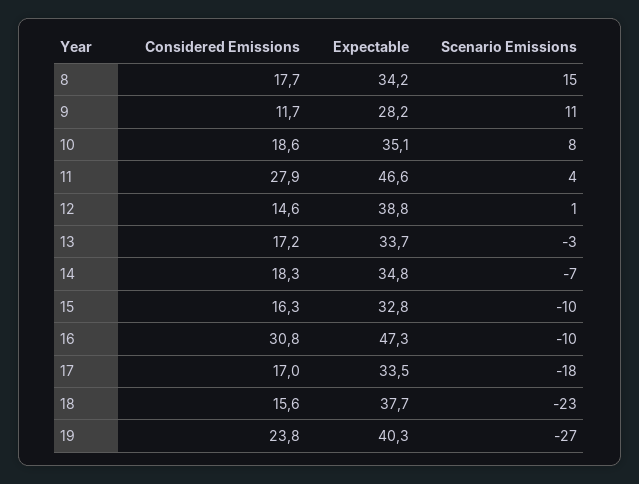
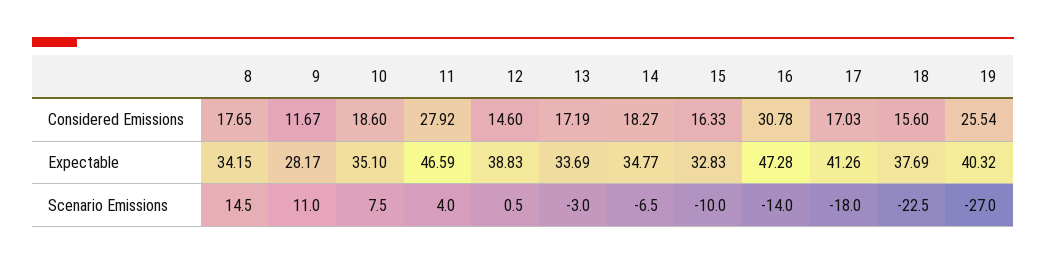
  {
    "Considered Emissions": {
      "8": 17.65,
      "9": 11.67,
      "10": 18.6,
      "11": 27.92,
      "12": 14.6,
      "13": 17.19,
      "14": 18.27,
      "15": 16.33,
      "16": 30.78,
      "17": 17.03,
      "18": 15.6,
-     "19": 23.8
+     "19": 25.54
    },
    "Expectable": {
      "8": 34.15,
      "9": 28.17,
      "10": 35.1,
      "11": 46.59,
      "12": 38.83,
      "13": 33.69,
      "14": 34.77,
      "15": 32.83,
      "16": 47.28,
-     "17": 33.5,
+     "17": 41.26,
      "18": 37.69,
      "19": 40.32
    },
    "Scenario Emissions": {
      "8": 14.5,
      "9": 11,
      "10": 7.5,
      "11": 4,
      "12": 0.5,
      "13": -3,
      "14": -6.5,
      "15": -10,
-     "16": -10,
+     "16": -14,
      "17": -18,
      "18": -22.5,
      "19": -27
    }
  }

